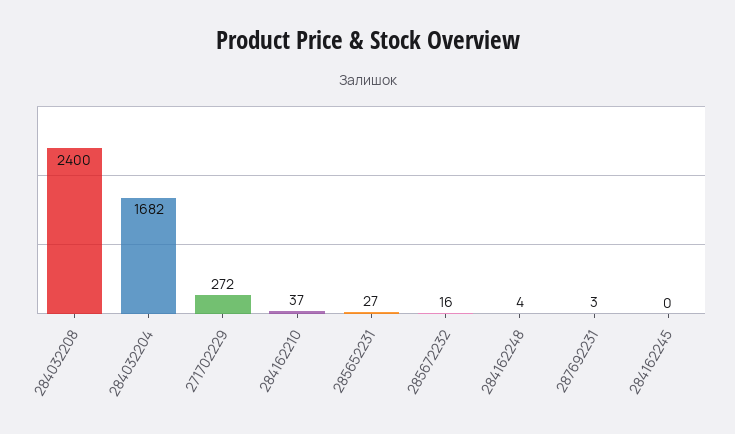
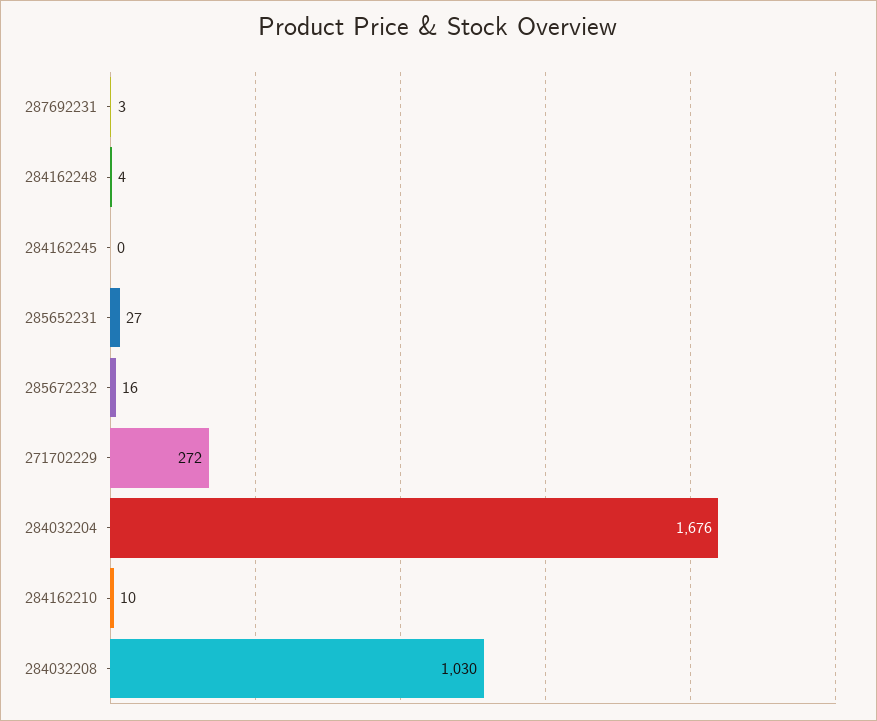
  {
-   "284032208": 2400,
+   "284032208": 1030,
-   "284032204": 1682,
+   "284032204": 1676,
    "271702229": 272,
-   "284162210": 37,
+   "284162210": 10,
    "285652231": 27,
    "285672232": 16,
    "284162248": 4,
    "287692231": 3,
    "284162245": 0
  }

